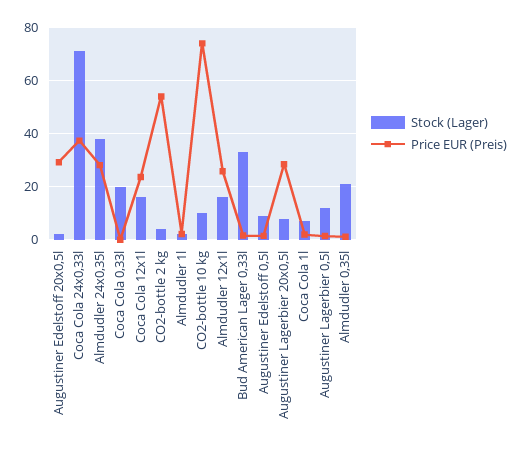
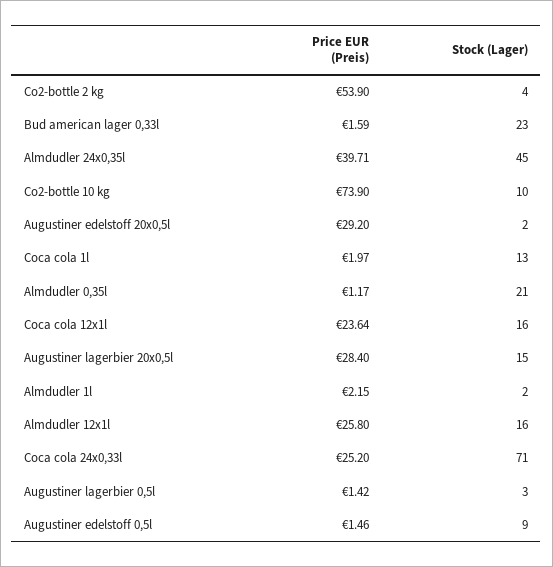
  {
    "Stock (Lager)": {
      "Augustiner Edelstoff 20x0,5l": 2,
      "Coca Cola 24x0,33l": 71,
-     "Almdudler 24x0,35l": 37.5,
+     "Almdudler 24x0,35l": 45,
-     "Coca Cola 0,33l": 20,
      "Coca Cola 12x1l": 16,
      "CO2-bottle 2 kg": 4,
      "Almdudler 1l": 2,
      "CO2-bottle 10 kg": 10,
      "Almdudler 12x1l": 16,
-     "Bud American Lager 0,33l": 32.5,
+     "Bud American Lager 0,33l": 23,
      "Augustiner Edelstoff 0,5l": 9,
-     "Augustiner Lagerbier 20x0,5l": 7.5,
+     "Augustiner Lagerbier 20x0,5l": 15,
-     "Coca Cola 1l": 7.5,
+     "Coca Cola 1l": 13,
-     "Augustiner Lagerbier 0,5l": 12.5,
+     "Augustiner Lagerbier 0,5l": 3,
      "Almdudler 0,35l": 21
    },
    "Price EUR (Preis)": {
      "Augustiner Edelstoff 20x0,5l": 29.2,
-     "Coca Cola 24x0,33l": 37.5,
+     "Coca Cola 24x0,33l": 25.2,
-     "Almdudler 24x0,35l": 27.5,
+     "Almdudler 24x0,35l": 39.71,
-     "Coca Cola 0,33l": 0,
      "Coca Cola 12x1l": 23.64,
      "CO2-bottle 2 kg": 53.9,
      "Almdudler 1l": 2.15,
      "CO2-bottle 10 kg": 73.9,
      "Almdudler 12x1l": 25.8,
      "Bud American Lager 0,33l": 1.59,
      "Augustiner Edelstoff 0,5l": 1.46,
      "Augustiner Lagerbier 20x0,5l": 28.4,
      "Coca Cola 1l": 1.97,
      "Augustiner Lagerbier 0,5l": 1.42,
      "Almdudler 0,35l": 1.17
    }
  }

